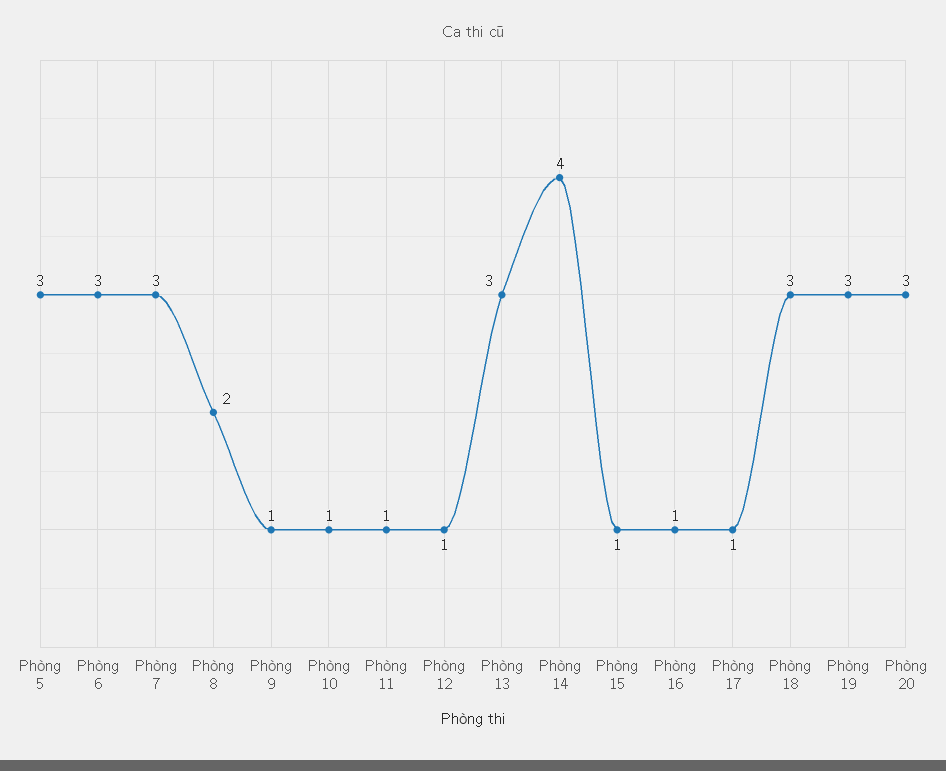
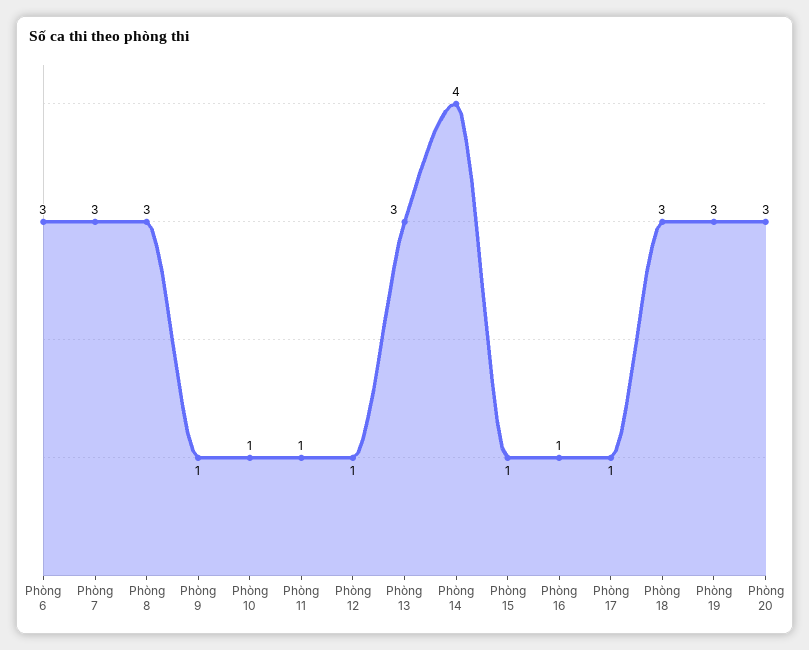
  {
-   "Phòng 5": 3,
    "Phòng 6": 3,
    "Phòng 7": 3,
-   "Phòng 8": 2,
+   "Phòng 8": 3,
    "Phòng 9": 1,
    "Phòng 10": 1,
    "Phòng 11": 1,
    "Phòng 12": 1,
    "Phòng 13": 3,
    "Phòng 14": 4,
    "Phòng 15": 1,
    "Phòng 16": 1,
    "Phòng 17": 1,
    "Phòng 18": 3,
    "Phòng 19": 3,
    "Phòng 20": 3
  }

